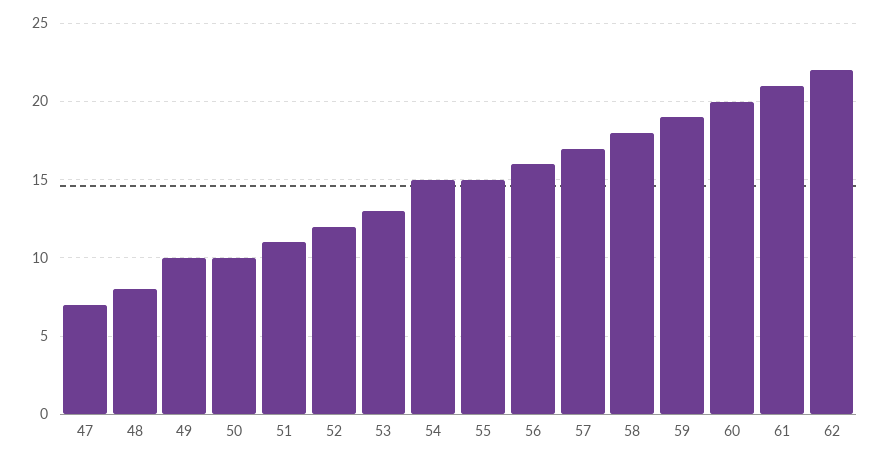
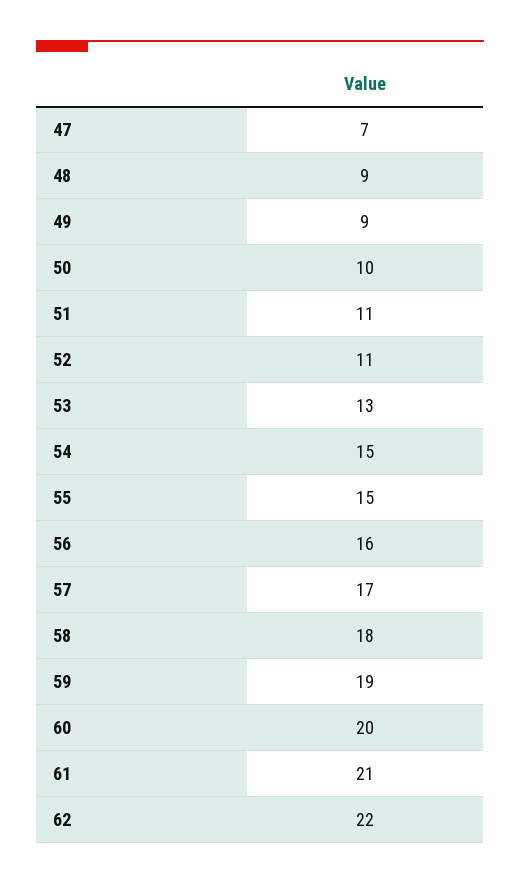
  {
    "47": 7,
-   "48": 8,
+   "48": 9,
-   "49": 10,
+   "49": 9,
    "50": 10,
    "51": 11,
-   "52": 12,
+   "52": 11,
    "53": 13,
    "54": 15,
    "55": 15,
    "56": 16,
    "57": 17,
    "58": 18,
    "59": 19,
    "60": 20,
    "61": 21,
    "62": 22
  }

